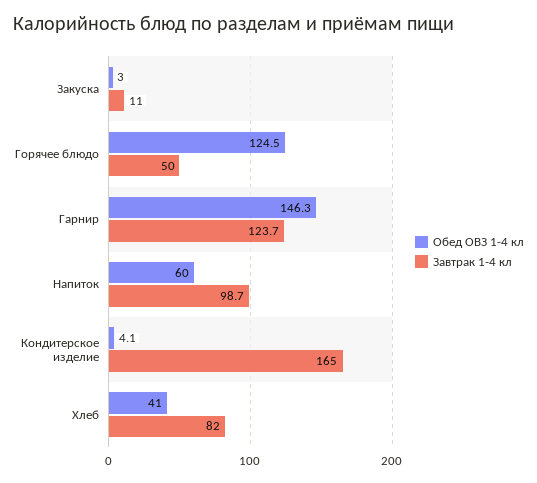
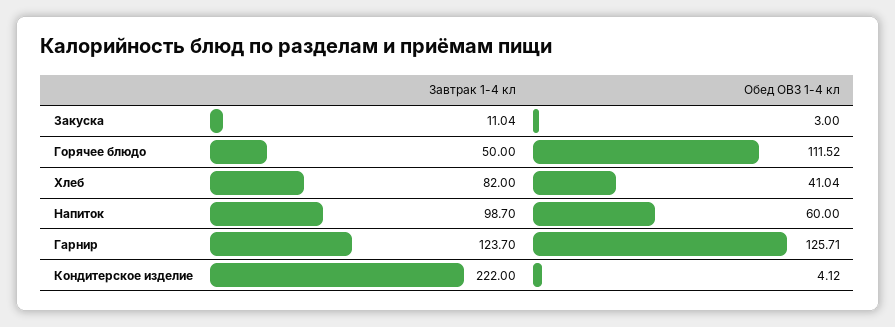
  {
    "Обед ОВЗ 1-4 кл": {
      "Закуска": 3,
-     "Горячее блюдо": 124.5,
+     "Горячее блюдо": 111.52,
-     "Гарнир": 146.3,
+     "Гарнир": 125.71,
      "Напиток": 60,
      "Кондитерское изделие": 4.12,
      "Хлеб": 41.04
    },
    "Завтрак 1-4 кл": {
      "Закуска": 11.04,
      "Горячее блюдо": 50,
      "Гарнир": 123.7,
      "Напиток": 98.7,
-     "Кондитерское изделие": 165,
+     "Кондитерское изделие": 222,
      "Хлеб": 82
    }
  }

